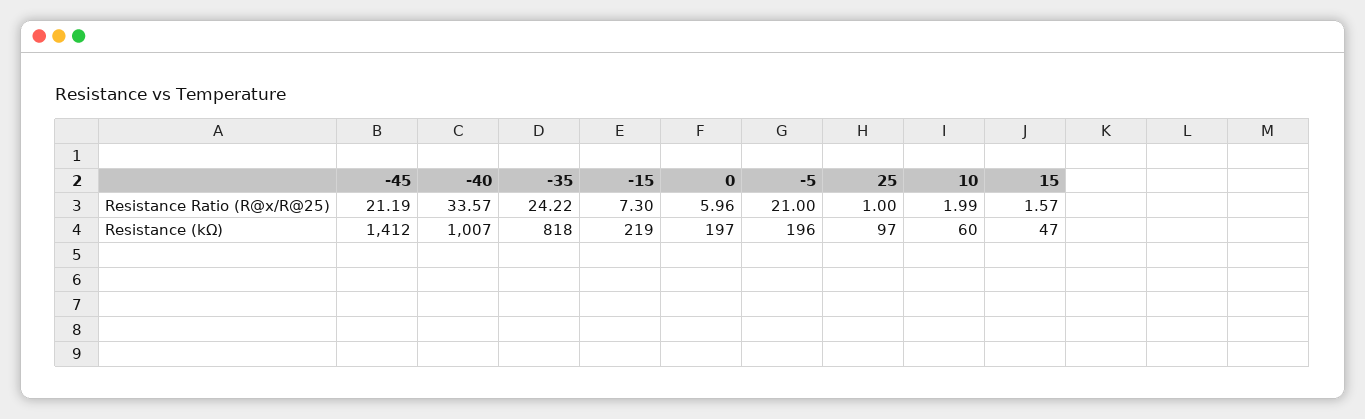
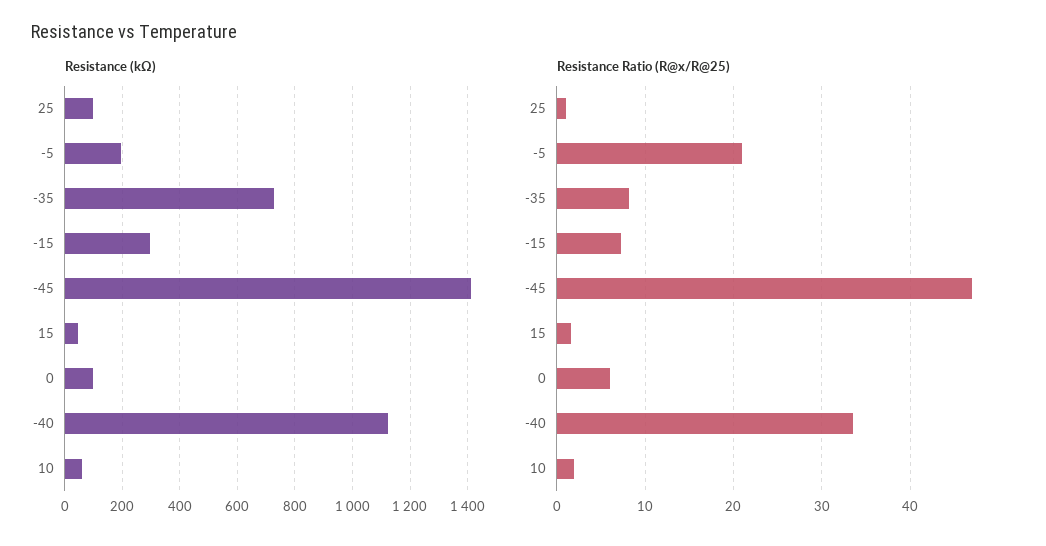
  {
    "Resistance Ratio (R@x/R@25)": {
-     "-45": 21.19,
+     "-45": 47,
      "-40": 33.57,
-     "-35": 24.22,
+     "-35": 8,
      "-15": 7.3,
      "0": 5.96,
      "-5": 21,
      "25": 1,
      "10": 1.99,
      "15": 1.57
    },
    "Resistance (kΩ)": {
      "-45": 1412,
-     "-40": 1007,
+     "-40": 1125,
-     "-35": 818,
+     "-35": 725,
-     "-15": 219,
+     "-15": 300,
-     "0": 197,
+     "0": 100,
      "-5": 196,
      "25": 97,
      "10": 60,
      "15": 47
    }
  }

